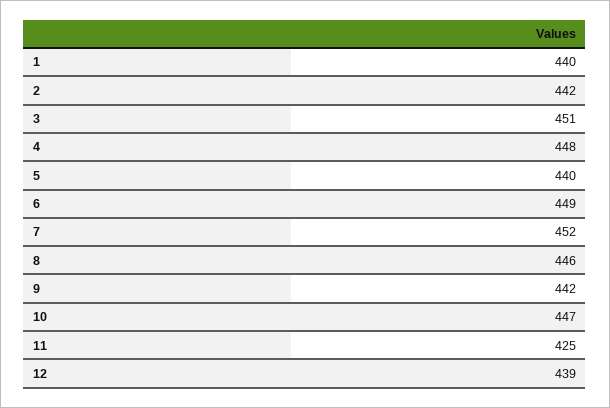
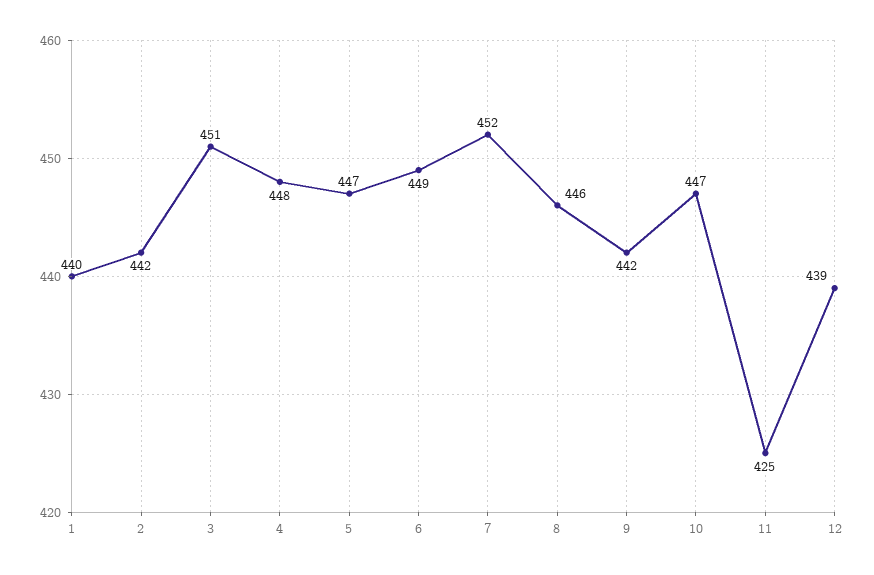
  {
    "1": 440,
    "2": 442,
    "3": 451,
    "4": 448,
-   "5": 440,
+   "5": 447,
    "6": 449,
    "7": 452,
    "8": 446,
    "9": 442,
    "10": 447,
    "11": 425,
    "12": 439
  }

